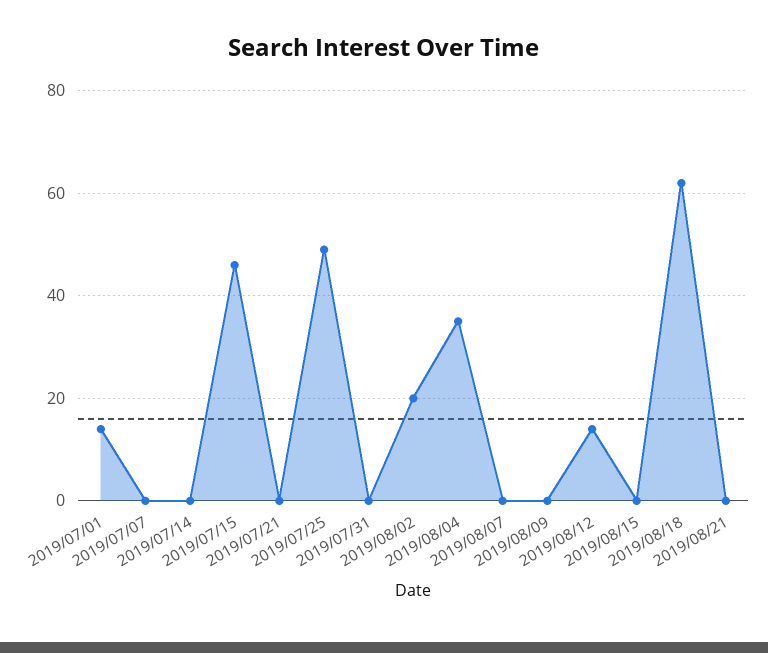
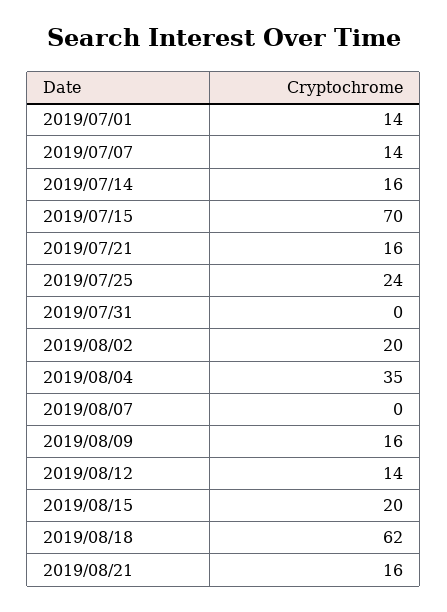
  {
    "2019/07/01": 14,
-   "2019/07/07": 0,
+   "2019/07/07": 14,
-   "2019/07/14": 0,
+   "2019/07/14": 16,
-   "2019/07/15": 45,
+   "2019/07/15": 70,
-   "2019/07/21": 0,
+   "2019/07/21": 16,
-   "2019/07/25": 50,
+   "2019/07/25": 24,
    "2019/07/31": 0,
    "2019/08/02": 20,
    "2019/08/04": 35,
    "2019/08/07": 0,
-   "2019/08/09": 0,
+   "2019/08/09": 16,
    "2019/08/12": 14,
-   "2019/08/15": 0,
+   "2019/08/15": 20,
    "2019/08/18": 62,
-   "2019/08/21": 0
+   "2019/08/21": 16
  }

